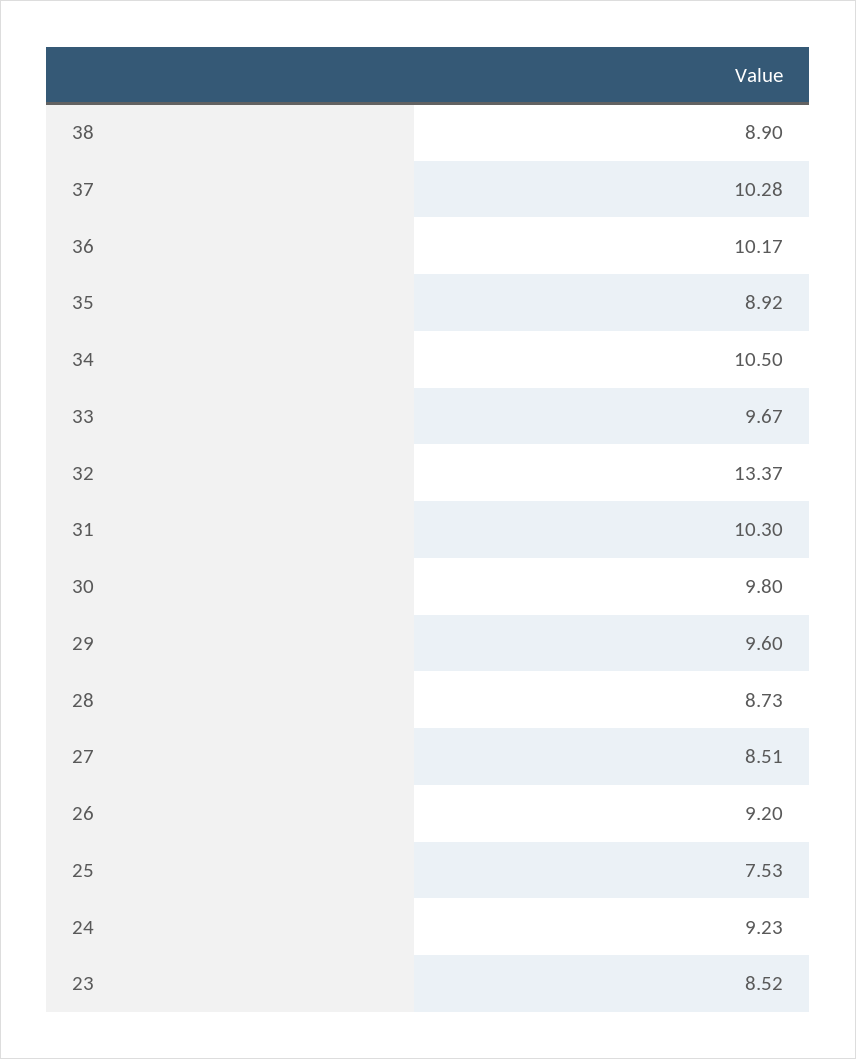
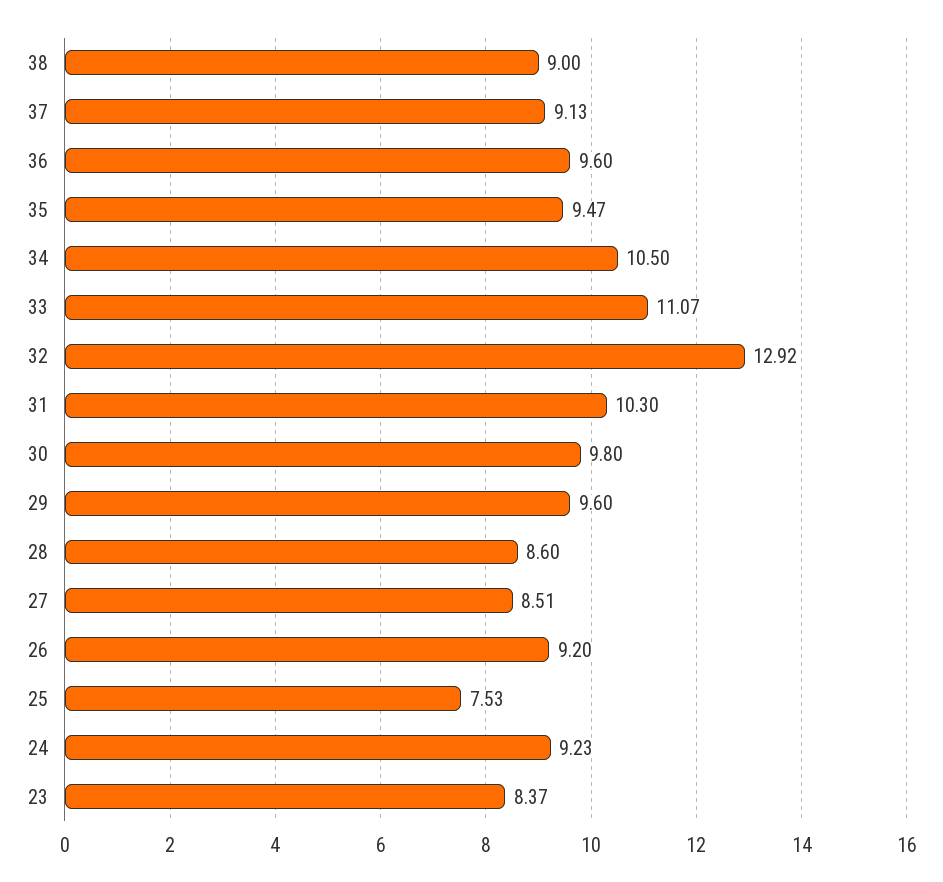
  {
-   "38": 8.9,
+   "38": 9,
-   "37": 10.28,
+   "37": 9.13,
-   "36": 10.17,
+   "36": 9.6,
-   "35": 8.92,
+   "35": 9.47,
    "34": 10.5,
-   "33": 9.67,
+   "33": 11.07,
-   "32": 13.37,
+   "32": 12.92,
    "31": 10.3,
    "30": 9.8,
    "29": 9.6,
-   "28": 8.73,
+   "28": 8.6,
    "27": 8.51,
    "26": 9.2,
    "25": 7.53,
    "24": 9.23,
-   "23": 8.52
+   "23": 8.37
  }

